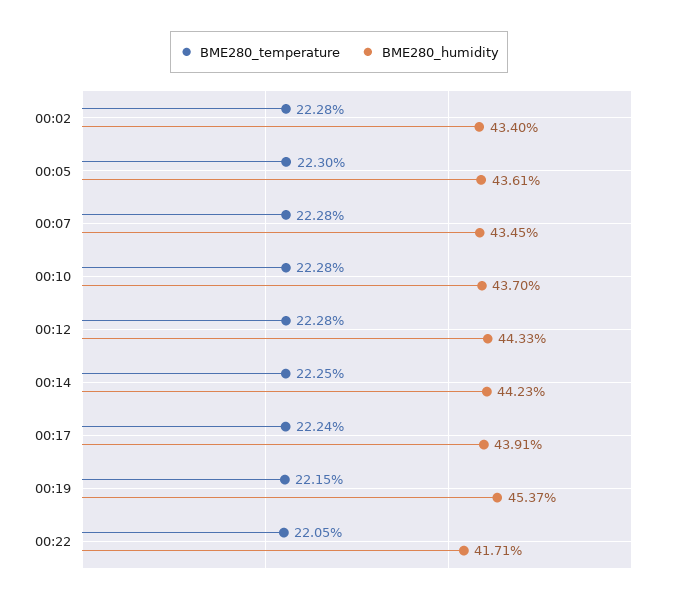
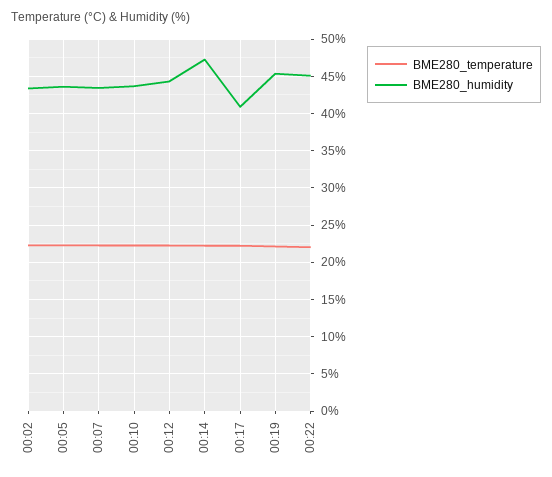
  {
    "BME280_temperature": {
      "00:02": 22.28,
      "00:05": 22.3,
      "00:07": 22.28,
      "00:10": 22.28,
      "00:12": 22.28,
      "00:14": 22.25,
      "00:17": 22.24,
      "00:19": 22.15,
      "00:22": 22.05
    },
    "BME280_humidity": {
      "00:02": 43.4,
      "00:05": 43.61,
      "00:07": 43.45,
      "00:10": 43.7,
      "00:12": 44.33,
-     "00:14": 44.23,
+     "00:14": 47,
-     "00:17": 43.91,
+     "00:17": 41,
      "00:19": 45.37,
-     "00:22": 41.71
+     "00:22": 45
    }
  }

